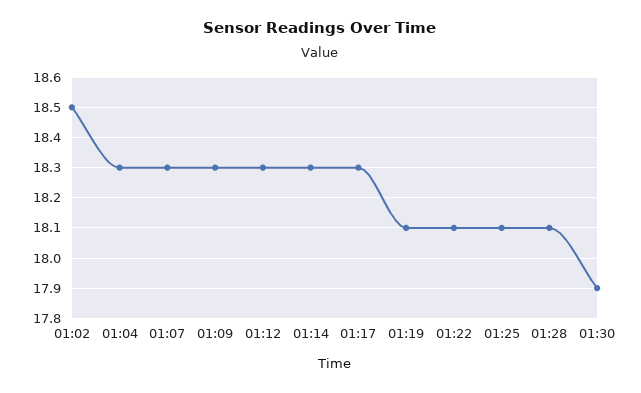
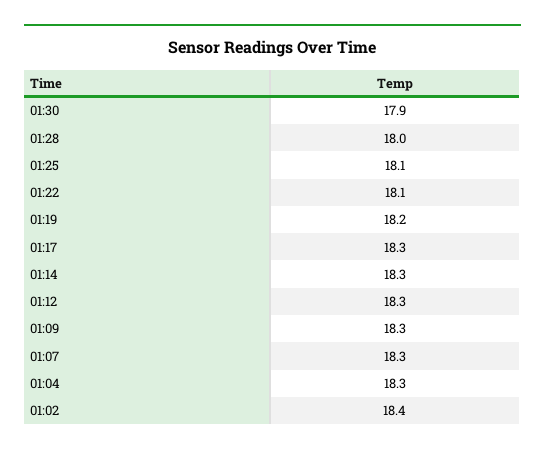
  {
-   "01:02": 18.5,
+   "01:02": 18.4,
    "01:04": 18.3,
    "01:07": 18.3,
    "01:09": 18.3,
    "01:12": 18.3,
    "01:14": 18.3,
    "01:17": 18.3,
-   "01:19": 18.1,
+   "01:19": 18.2,
    "01:22": 18.1,
    "01:25": 18.1,
-   "01:28": 18.1,
+   "01:28": 18,
    "01:30": 17.9
  }

